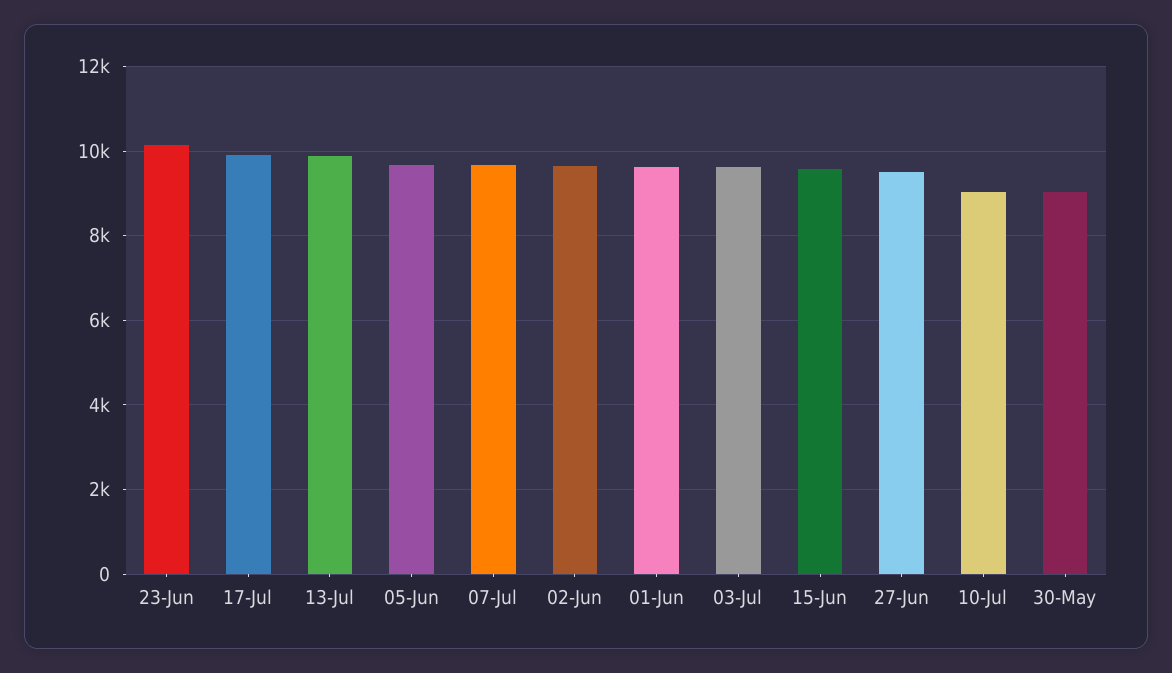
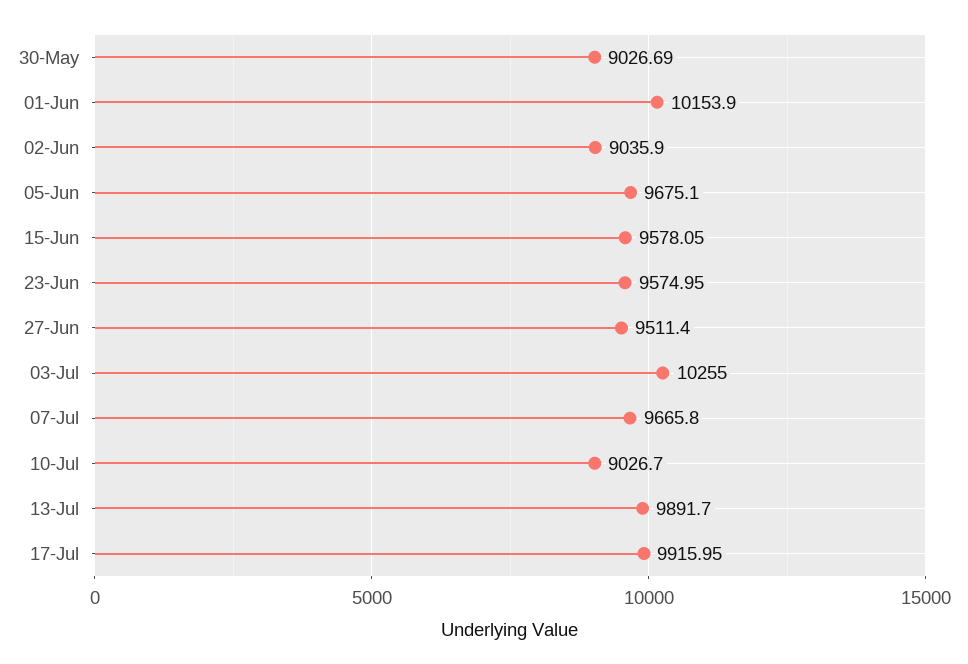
  {
-   "23-Jun": 10200,
+   "23-Jun": 9574.95,
    "17-Jul": 9915.95,
    "13-Jul": 9891.7,
    "05-Jun": 9675.1,
    "07-Jul": 9665.8,
-   "02-Jun": 9600,
+   "02-Jun": 9035.9,
-   "01-Jun": 9600,
+   "01-Jun": 10153.9,
-   "03-Jul": 9600,
+   "03-Jul": 10255,
    "15-Jun": 9578.05,
    "27-Jun": 9511.4,
    "10-Jul": 9026.7,
    "30-May": 9026.69
  }

